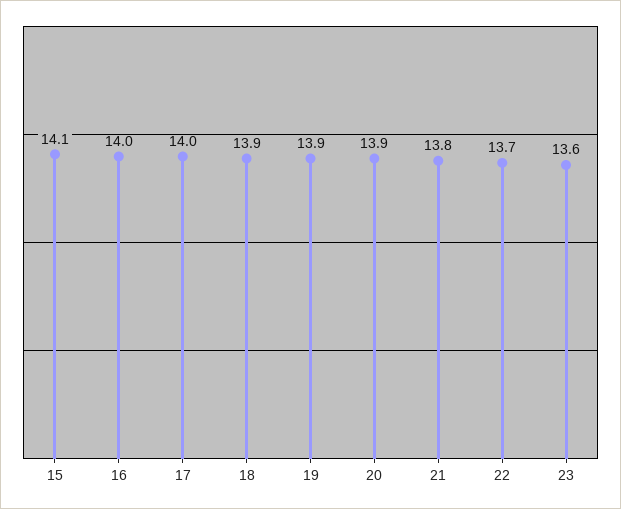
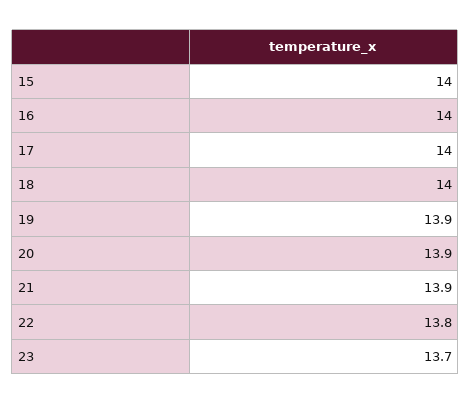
  {
-   "15": 14.1,
+   "15": 14,
    "16": 14,
    "17": 14,
-   "18": 13.9,
+   "18": 14,
    "19": 13.9,
    "20": 13.9,
-   "21": 13.8,
+   "21": 13.9,
-   "22": 13.7,
+   "22": 13.8,
-   "23": 13.6
+   "23": 13.7
  }

